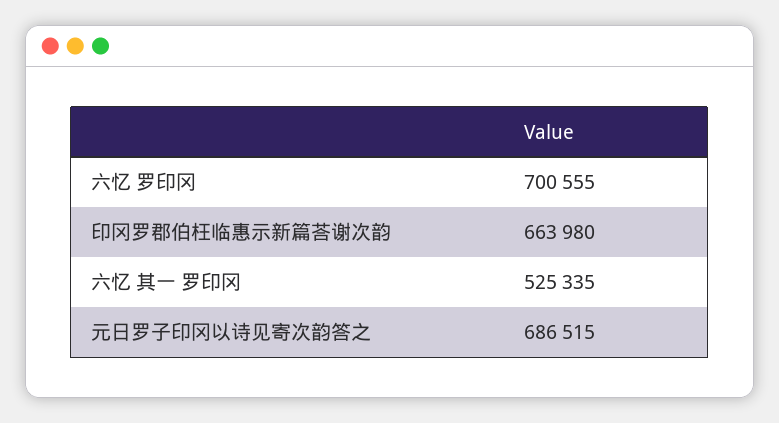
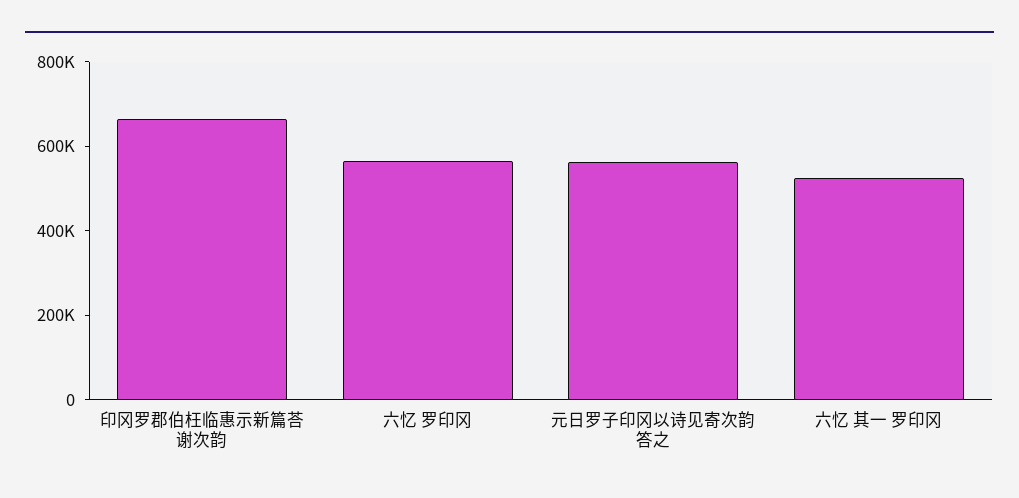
  {
-   "六忆 罗印冈": 700555,
+   "六忆 罗印冈": 550000,
    "印冈罗郡伯枉临惠示新篇荅谢次韵": 663980,
    "六忆 其一 罗印冈": 525335,
-   "元日罗子印冈以诗见寄次韵答之": 686515
+   "元日罗子印冈以诗见寄次韵答之": 550000
  }

